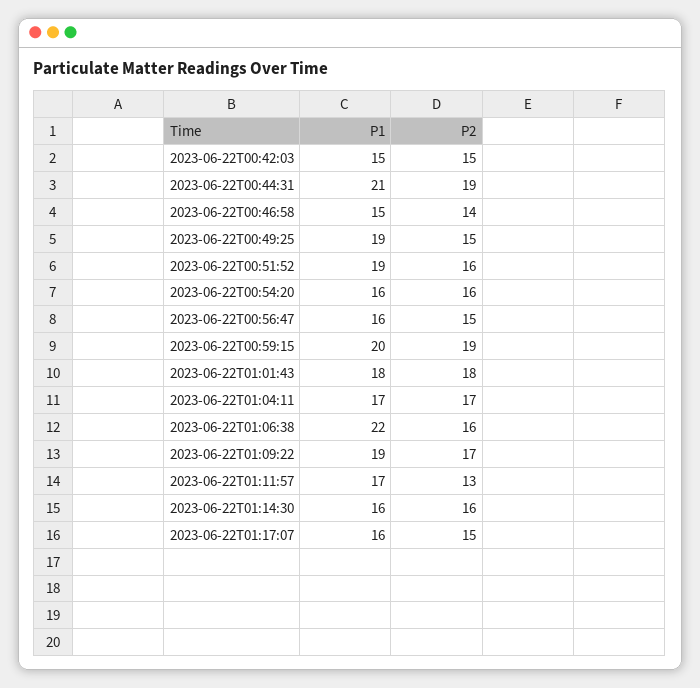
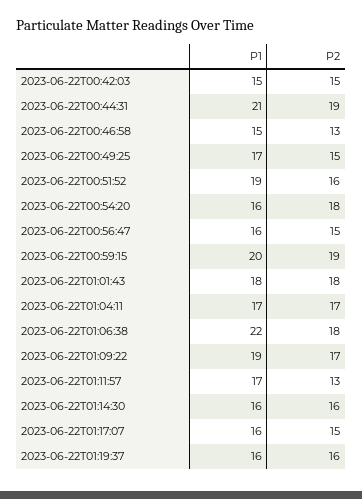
  {
    "P1": {
      "2023-06-22T00:42:03": 15,
      "2023-06-22T00:44:31": 21,
      "2023-06-22T00:46:58": 15,
-     "2023-06-22T00:49:25": 19,
+     "2023-06-22T00:49:25": 17,
      "2023-06-22T00:51:52": 19,
      "2023-06-22T00:54:20": 16,
      "2023-06-22T00:56:47": 16,
      "2023-06-22T00:59:15": 20,
      "2023-06-22T01:01:43": 18,
      "2023-06-22T01:04:11": 17,
      "2023-06-22T01:06:38": 22,
      "2023-06-22T01:09:22": 19,
      "2023-06-22T01:11:57": 17,
      "2023-06-22T01:14:30": 16,
-     "2023-06-22T01:17:07": 16
+     "2023-06-22T01:17:07": 16,
+     "2023-06-22T01:19:37": 16
    },
    "P2": {
      "2023-06-22T00:42:03": 15,
      "2023-06-22T00:44:31": 19,
-     "2023-06-22T00:46:58": 14,
+     "2023-06-22T00:46:58": 13,
      "2023-06-22T00:49:25": 15,
      "2023-06-22T00:51:52": 16,
-     "2023-06-22T00:54:20": 16,
+     "2023-06-22T00:54:20": 18,
      "2023-06-22T00:56:47": 15,
      "2023-06-22T00:59:15": 19,
      "2023-06-22T01:01:43": 18,
      "2023-06-22T01:04:11": 17,
-     "2023-06-22T01:06:38": 16,
+     "2023-06-22T01:06:38": 18,
      "2023-06-22T01:09:22": 17,
      "2023-06-22T01:11:57": 13,
      "2023-06-22T01:14:30": 16,
-     "2023-06-22T01:17:07": 15
+     "2023-06-22T01:17:07": 15,
+     "2023-06-22T01:19:37": 16
    }
  }

